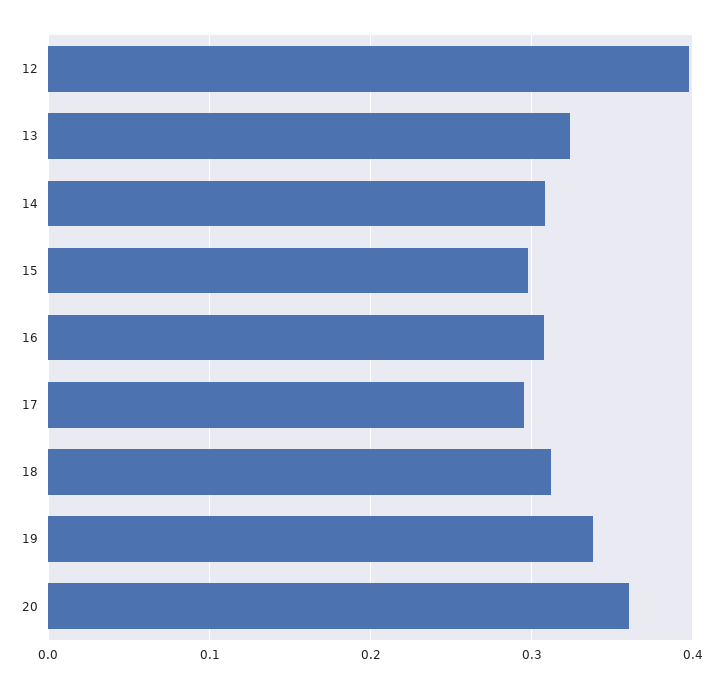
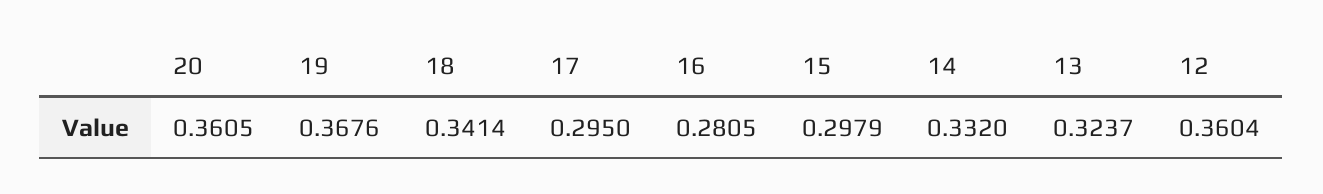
  {
-   "12": 0.4,
+   "12": 0.3604,
    "13": 0.3237,
-   "14": 0.31,
+   "14": 0.332,
    "15": 0.2979,
-   "16": 0.31,
+   "16": 0.2805,
    "17": 0.295,
-   "18": 0.31,
+   "18": 0.3414,
-   "19": 0.34,
+   "19": 0.3676,
    "20": 0.3605
  }

